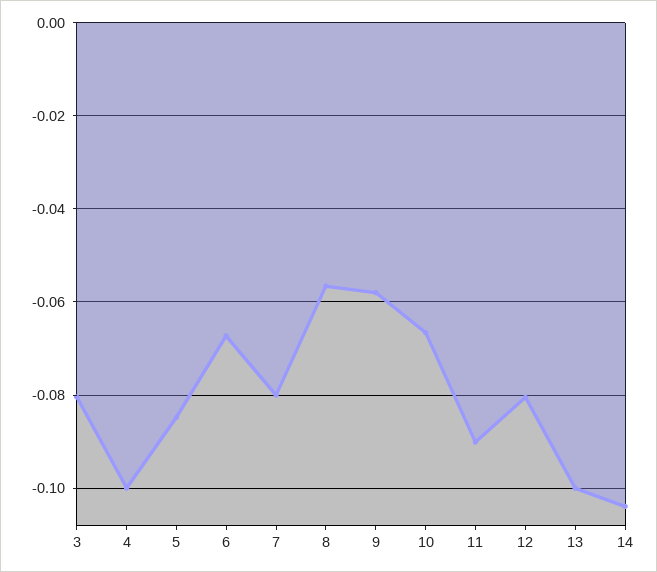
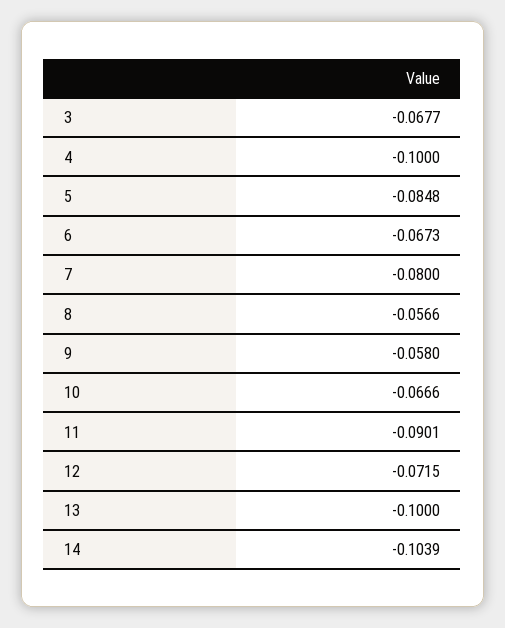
  {
-   "3": -0.08,
+   "3": -0.0677,
    "4": -0.1,
    "5": -0.0848,
    "6": -0.0673,
    "7": -0.08,
    "8": -0.0566,
    "9": -0.058,
    "10": -0.0666,
    "11": -0.0901,
-   "12": -0.08,
+   "12": -0.0715,
    "13": -0.1,
    "14": -0.1039
  }

